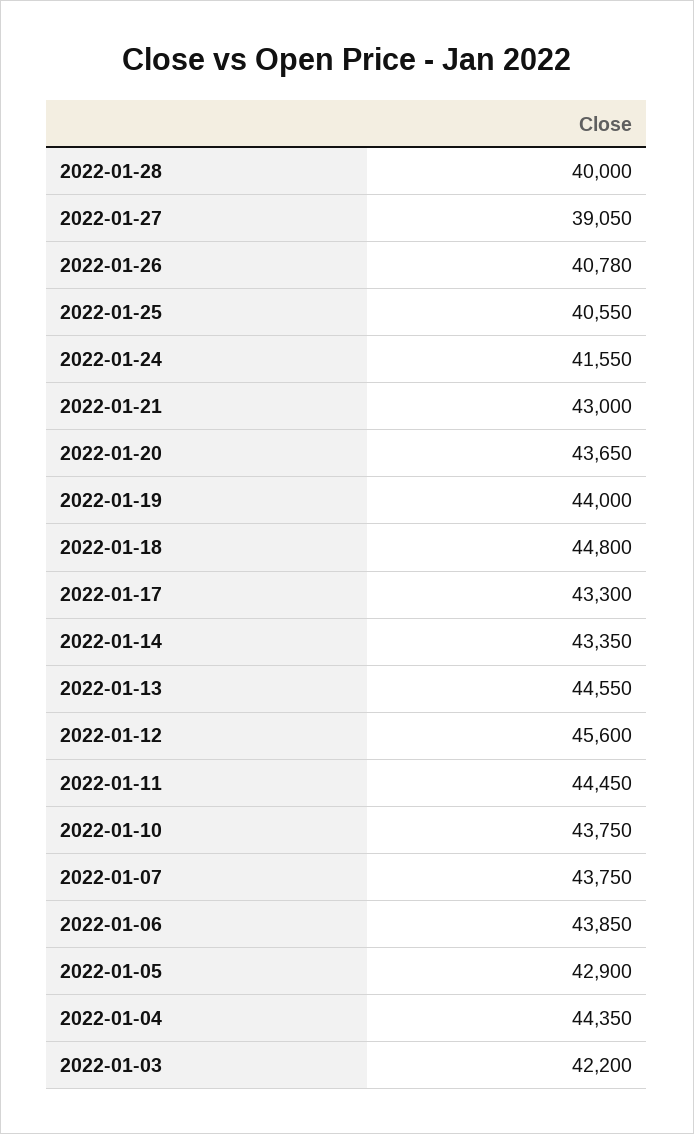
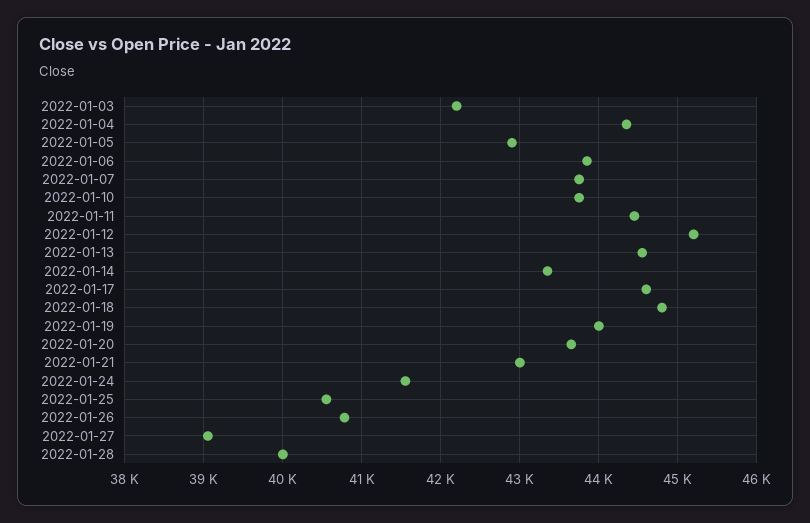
  {
    "2022-01-28": 40000,
    "2022-01-27": 39050,
    "2022-01-26": 40780,
    "2022-01-25": 40550,
    "2022-01-24": 41550,
    "2022-01-21": 43000,
    "2022-01-20": 43650,
    "2022-01-19": 44000,
    "2022-01-18": 44800,
-   "2022-01-17": 43300,
+   "2022-01-17": 44600,
    "2022-01-14": 43350,
    "2022-01-13": 44550,
-   "2022-01-12": 45600,
+   "2022-01-12": 45200,
    "2022-01-11": 44450,
    "2022-01-10": 43750,
    "2022-01-07": 43750,
    "2022-01-06": 43850,
    "2022-01-05": 42900,
    "2022-01-04": 44350,
    "2022-01-03": 42200
  }

